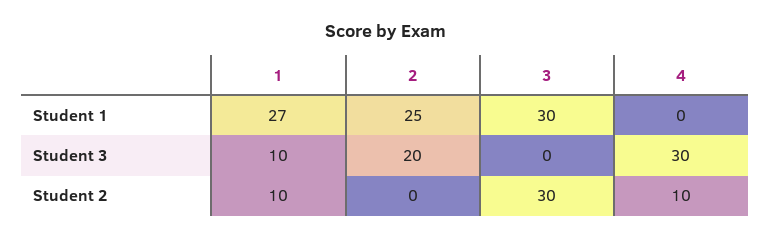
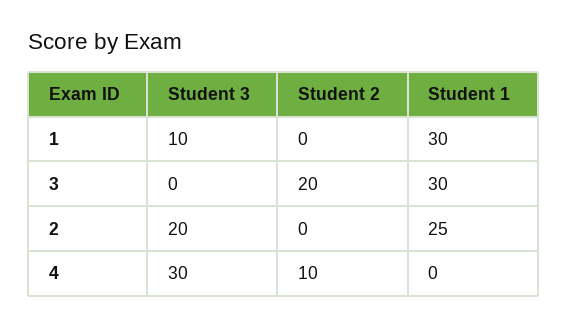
  {
    "1": {
-     "Student 1": 27,
+     "Student 1": 30,
      "Student 3": 10,
-     "Student 2": 10
+     "Student 2": 0
    },
    "2": {
      "Student 1": 25,
      "Student 3": 20,
      "Student 2": 0
    },
    "3": {
      "Student 1": 30,
      "Student 3": 0,
-     "Student 2": 30
+     "Student 2": 20
    },
    "4": {
      "Student 1": 0,
      "Student 3": 30,
      "Student 2": 10
    }
  }

